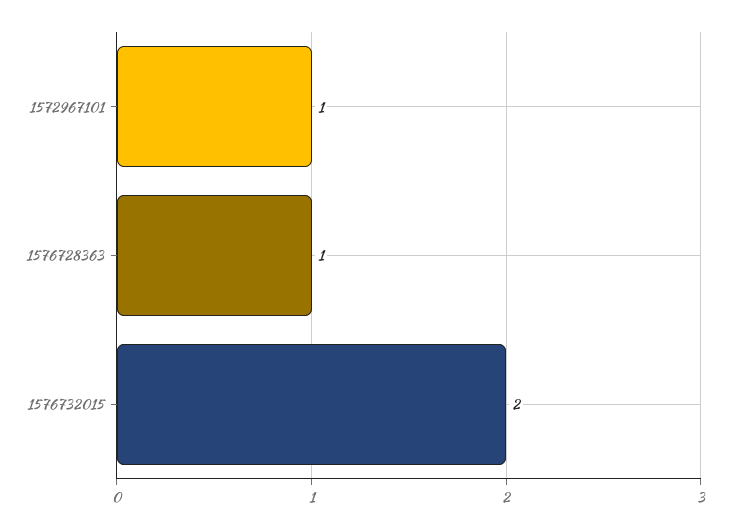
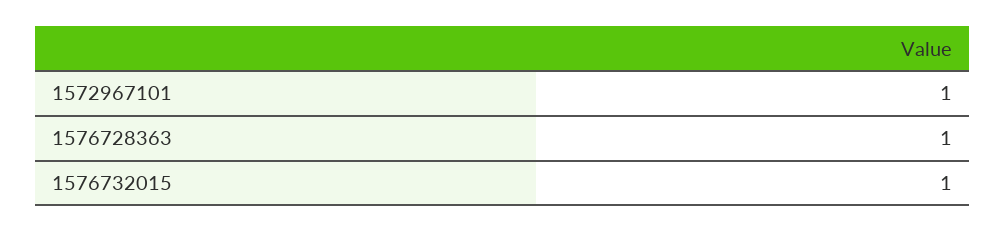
  {
    "1572967101": 1,
    "1576728363": 1,
-   "1576732015": 2
+   "1576732015": 1
  }

